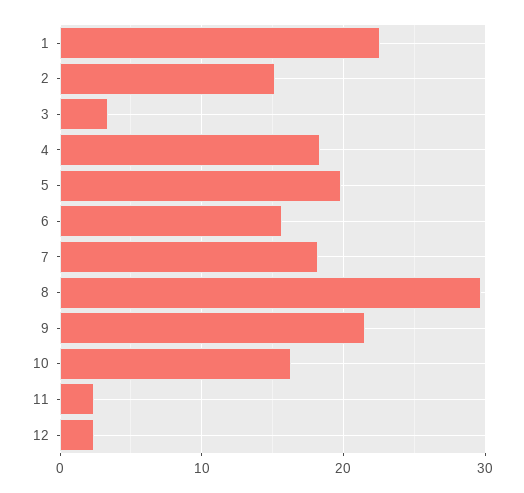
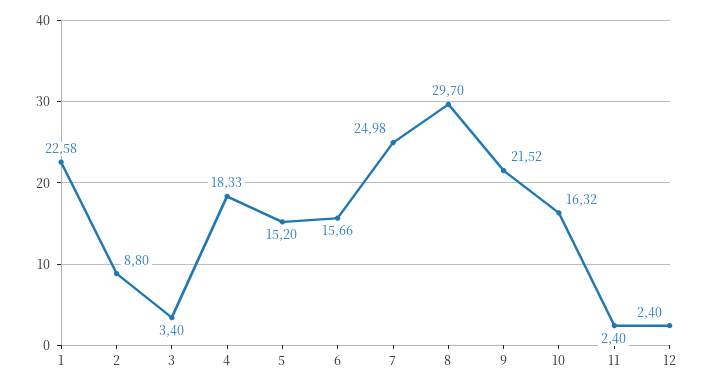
  {
    "1": 22.58,
-   "2": 15,
+   "2": 8.8,
    "3": 3.4,
    "4": 18.33,
-   "5": 20,
+   "5": 15.2,
    "6": 15.66,
-   "7": 18,
+   "7": 24.98,
    "8": 29.7,
    "9": 21.52,
    "10": 16.32,
    "11": 2.4,
    "12": 2.4
  }

